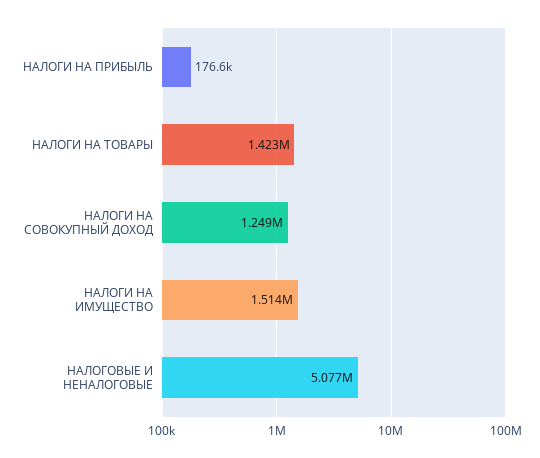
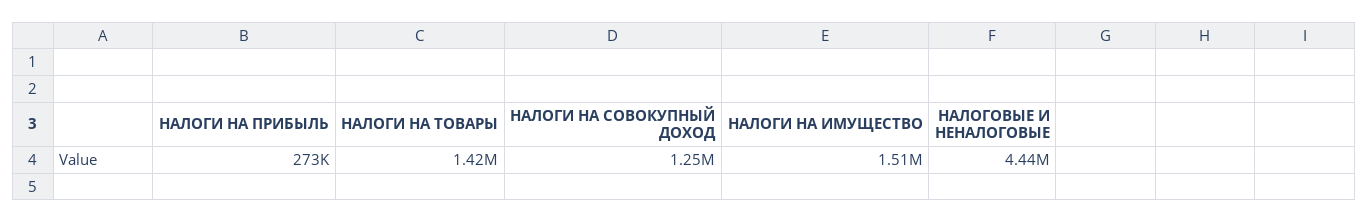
  {
-   "НАЛОГИ НА ПРИБЫЛЬ": 176600,
+   "НАЛОГИ НА ПРИБЫЛЬ": 273000,
    "НАЛОГИ НА ТОВАРЫ": 1423000,
    "НАЛОГИ НА СОВОКУПНЫЙ ДОХОД": 1249000,
    "НАЛОГИ НА ИМУЩЕСТВО": 1514000,
-   "НАЛОГОВЫЕ И НЕНАЛОГОВЫЕ": 5077000
+   "НАЛОГОВЫЕ И НЕНАЛОГОВЫЕ": 4440000
  }

